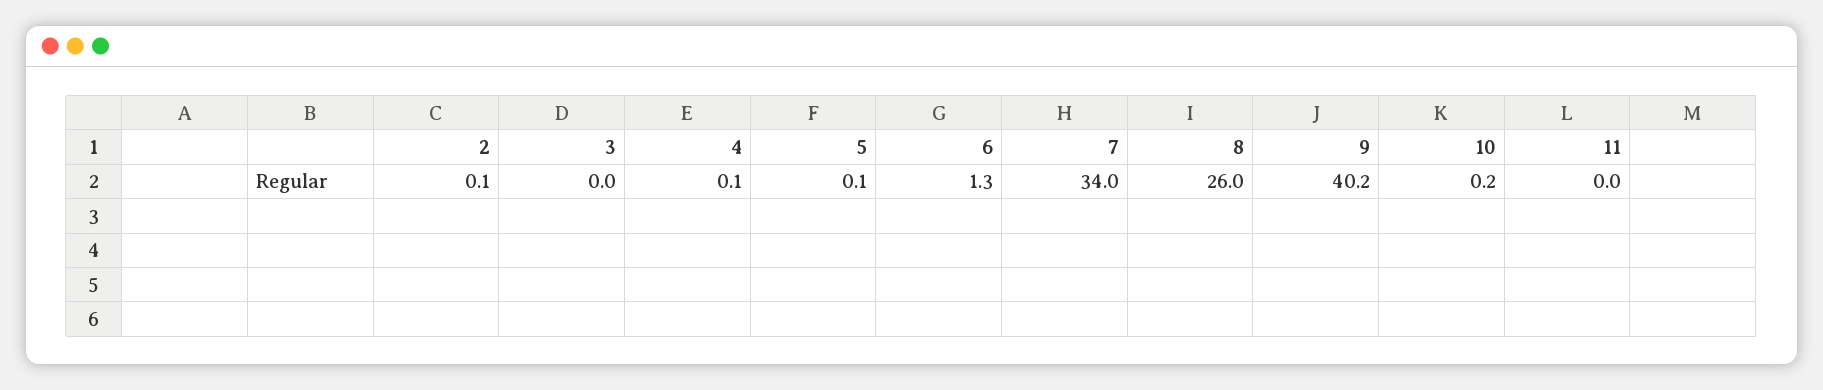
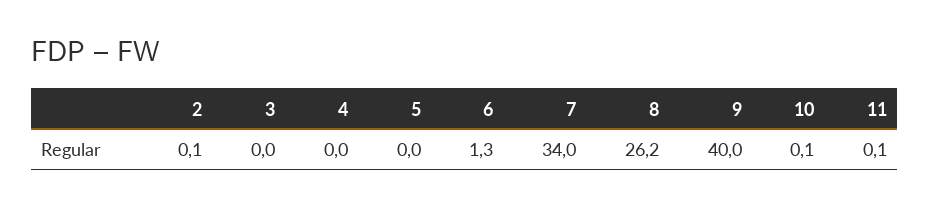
  {
    "2": 0.1,
    "3": 0,
-   "4": 0.1,
+   "4": 0,
-   "5": 0.1,
+   "5": 0,
    "6": 1.3,
    "7": 34,
-   "8": 26,
+   "8": 26.2,
-   "9": 40.2,
+   "9": 40,
-   "10": 0.2,
+   "10": 0.1,
-   "11": 0
+   "11": 0.1
  }

